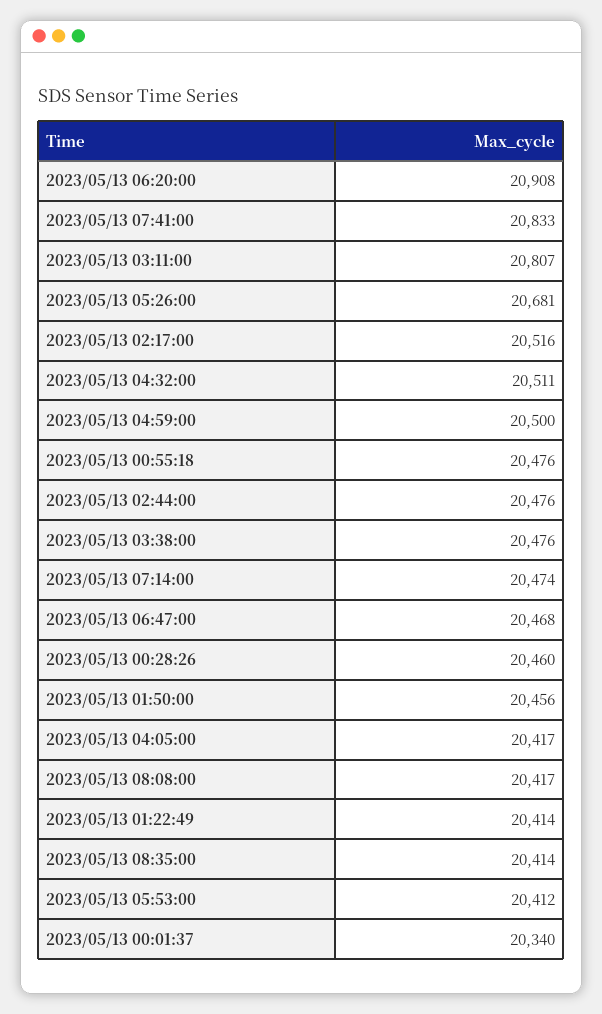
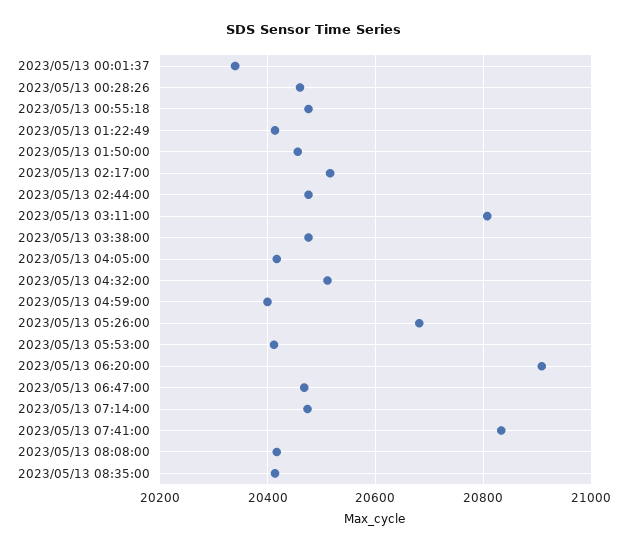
  {
    "2023/05/13 06:20:00": 20908,
    "2023/05/13 07:41:00": 20833,
    "2023/05/13 03:11:00": 20807,
    "2023/05/13 05:26:00": 20681,
    "2023/05/13 02:17:00": 20516,
    "2023/05/13 04:32:00": 20511,
-   "2023/05/13 04:59:00": 20500,
+   "2023/05/13 04:59:00": 20400,
    "2023/05/13 00:55:18": 20476,
    "2023/05/13 02:44:00": 20476,
    "2023/05/13 03:38:00": 20476,
    "2023/05/13 07:14:00": 20474,
    "2023/05/13 06:47:00": 20468,
    "2023/05/13 00:28:26": 20460,
    "2023/05/13 01:50:00": 20456,
    "2023/05/13 04:05:00": 20417,
    "2023/05/13 08:08:00": 20417,
    "2023/05/13 01:22:49": 20414,
    "2023/05/13 08:35:00": 20414,
    "2023/05/13 05:53:00": 20412,
    "2023/05/13 00:01:37": 20340
  }

